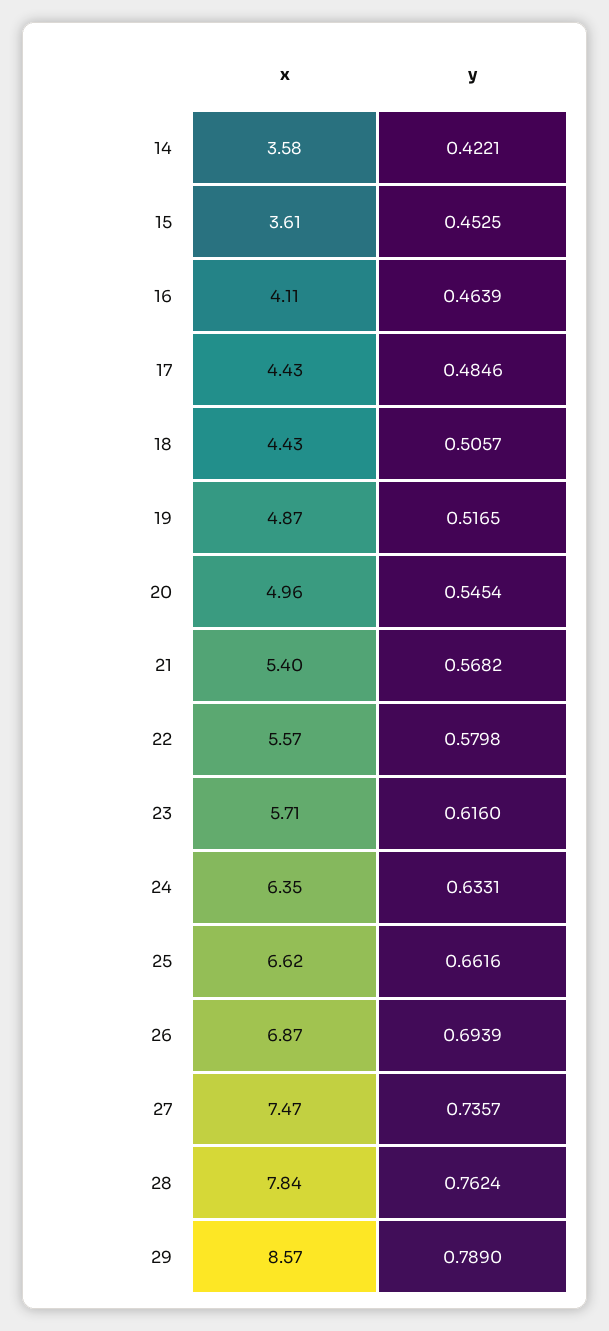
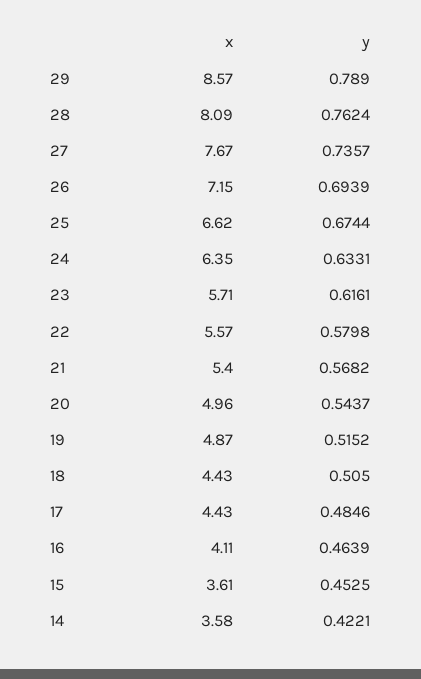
  {
    "x": {
      "14": 3.58,
      "15": 3.61,
      "16": 4.11,
      "17": 4.43,
      "18": 4.43,
      "19": 4.87,
      "20": 4.96,
      "21": 5.4,
      "22": 5.57,
      "23": 5.71,
      "24": 6.35,
      "25": 6.62,
-     "26": 6.87,
+     "26": 7.15,
-     "27": 7.47,
+     "27": 7.67,
-     "28": 7.84,
+     "28": 8.09,
      "29": 8.57
    },
    "y": {
      "14": 0.4221,
      "15": 0.4525,
      "16": 0.4639,
      "17": 0.4846,
-     "18": 0.5057,
+     "18": 0.505,
-     "19": 0.5165,
+     "19": 0.5152,
-     "20": 0.5454,
+     "20": 0.5437,
      "21": 0.5682,
      "22": 0.5798,
-     "23": 0.616,
+     "23": 0.6161,
      "24": 0.6331,
-     "25": 0.6616,
+     "25": 0.6744,
      "26": 0.6939,
      "27": 0.7357,
      "28": 0.7624,
      "29": 0.789
    }
  }

